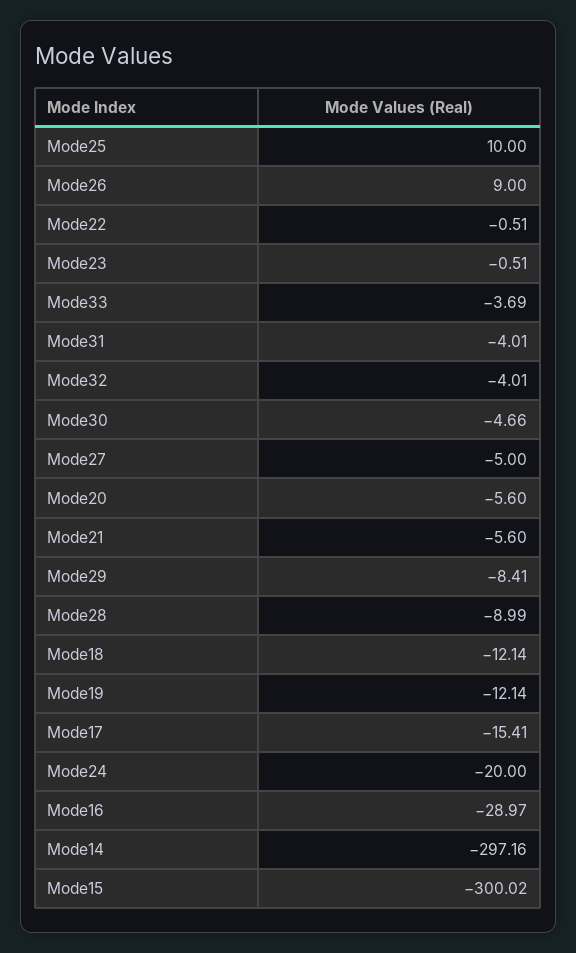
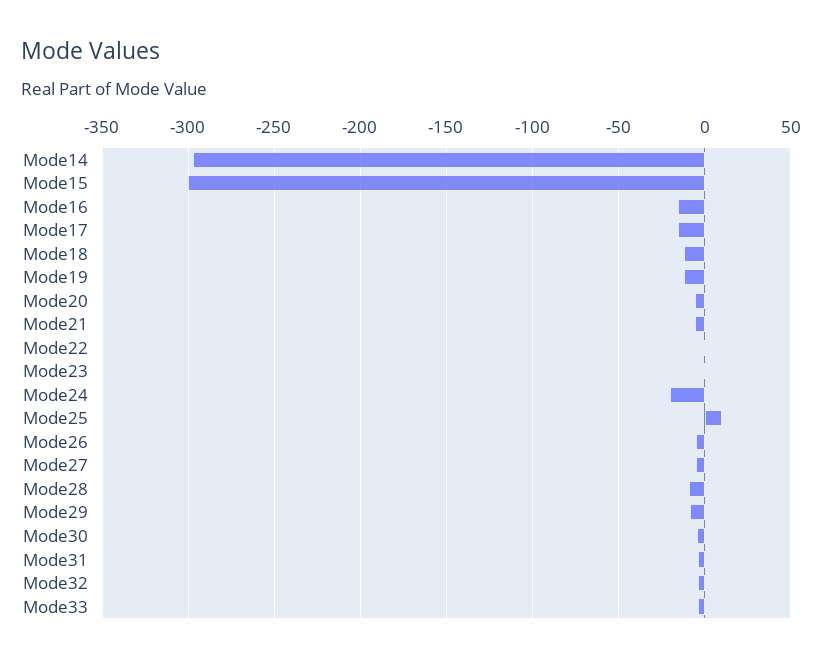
  {
    "Mode25": 10,
-   "Mode26": 9,
+   "Mode26": -5,
    "Mode22": -0.51,
    "Mode23": -0.51,
    "Mode33": -3.69,
    "Mode31": -4.01,
    "Mode32": -4.01,
    "Mode30": -4.66,
    "Mode27": -5,
    "Mode20": -5.6,
    "Mode21": -5.6,
    "Mode29": -8.41,
    "Mode28": -8.99,
    "Mode18": -12.14,
    "Mode19": -12.14,
    "Mode17": -15.41,
    "Mode24": -20,
-   "Mode16": -28.97,
+   "Mode16": -15,
    "Mode14": -297.16,
    "Mode15": -300.02
  }

